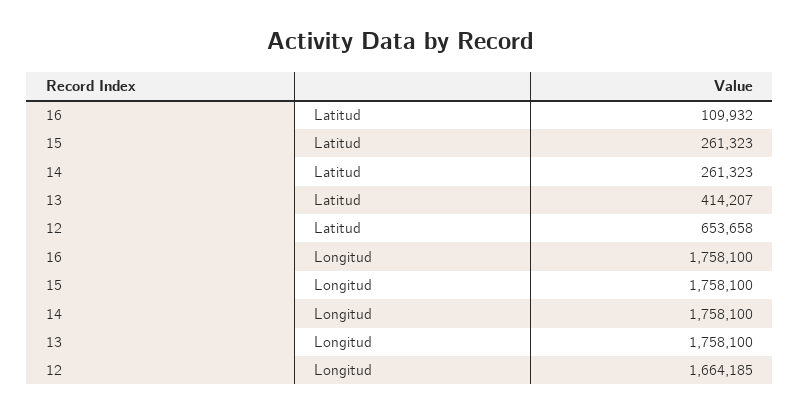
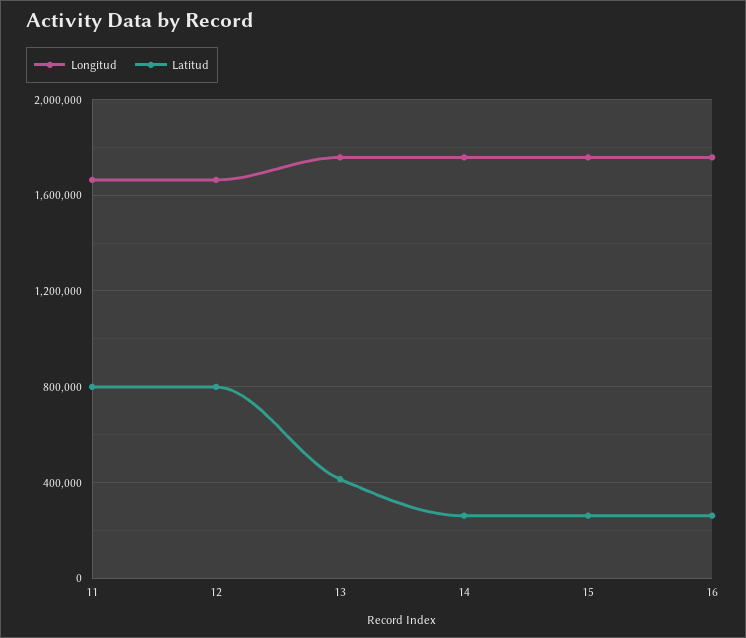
  {
    "Latitud": {
-     "16": 109932,
+     "16": 250000,
      "15": 261323,
      "14": 261323,
      "13": 414207,
-     "12": 653658
+     "12": 800000,
+     "11": 800000
    },
    "Longitud": {
      "16": 1758100,
      "15": 1758100,
      "14": 1758100,
      "13": 1758100,
-     "12": 1664185
+     "12": 1664185,
+     "11": 1650000
    }
  }

